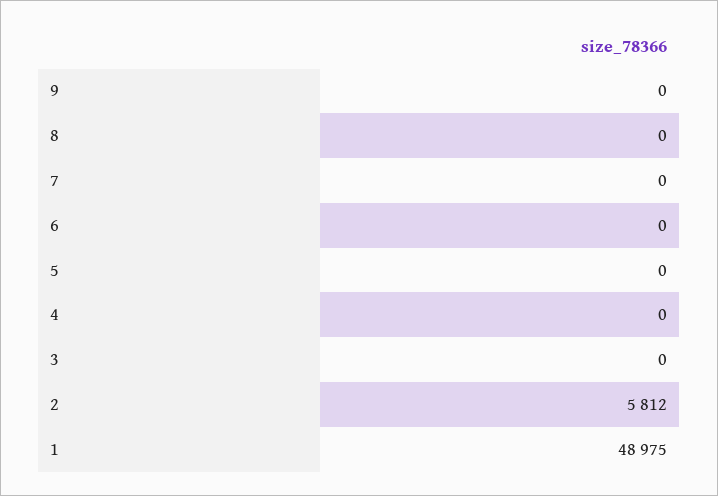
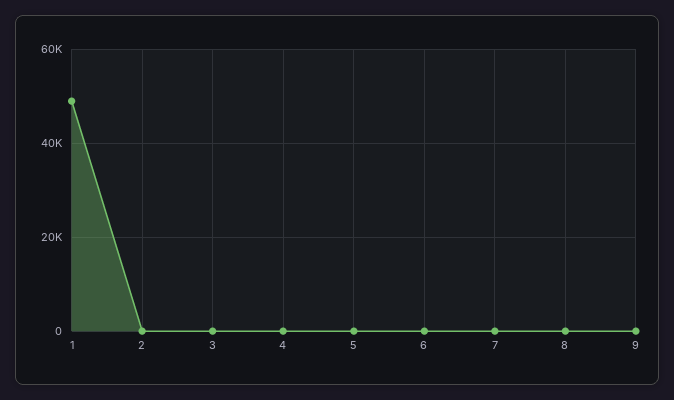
  {
    "9": 0,
    "8": 0,
    "7": 0,
    "6": 0,
    "5": 0,
    "4": 0,
    "3": 0,
-   "2": 5812,
+   "2": 0,
    "1": 48975
  }

